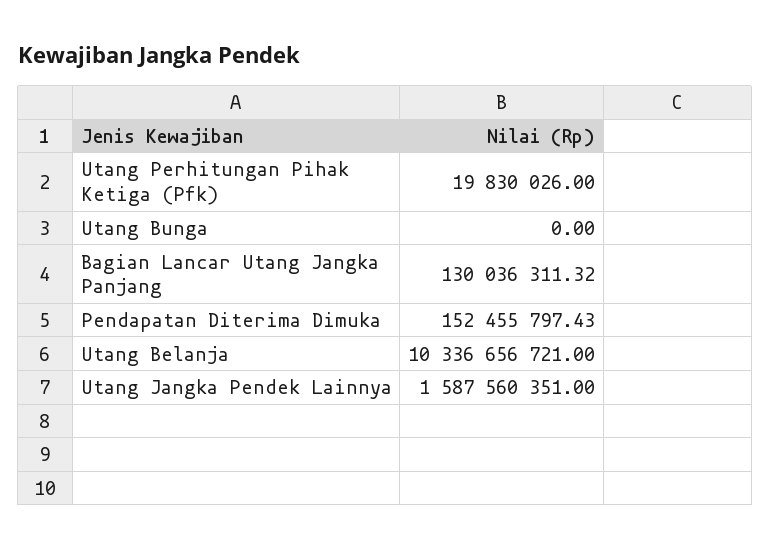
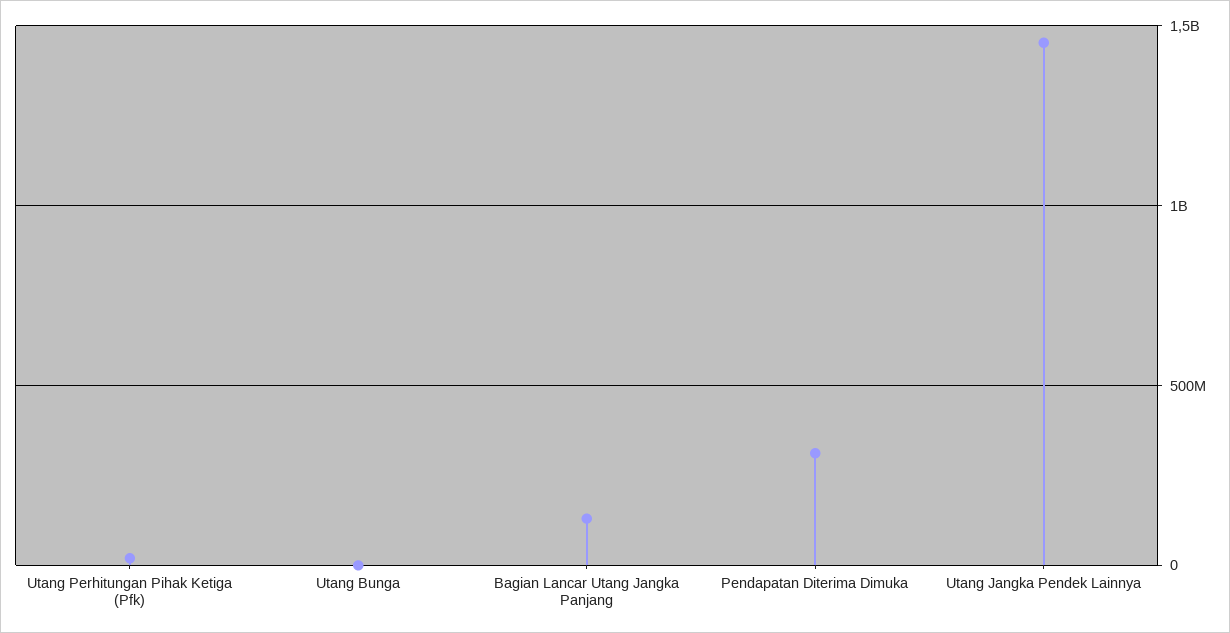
  {
    "Utang Perhitungan Pihak Ketiga (Pfk)": 19830026,
    "Utang Bunga": 0,
    "Bagian Lancar Utang Jangka Panjang": 130036311.32,
-   "Pendapatan Diterima Dimuka": 152455797.43,
+   "Pendapatan Diterima Dimuka": 300000000,
-   "Utang Belanja": 10336656721,
-   "Utang Jangka Pendek Lainnya": 1587560351
+   "Utang Jangka Pendek Lainnya": 1450000000
  }

